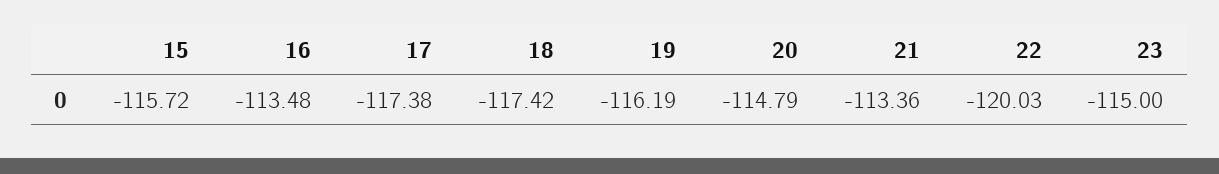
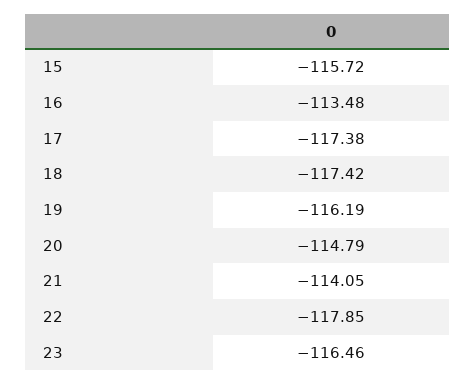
  {
    "15": -115.72,
    "16": -113.48,
    "17": -117.38,
    "18": -117.42,
    "19": -116.19,
    "20": -114.79,
-   "21": -113.36,
+   "21": -114.05,
-   "22": -120.03,
+   "22": -117.85,
-   "23": -115
+   "23": -116.46
  }

